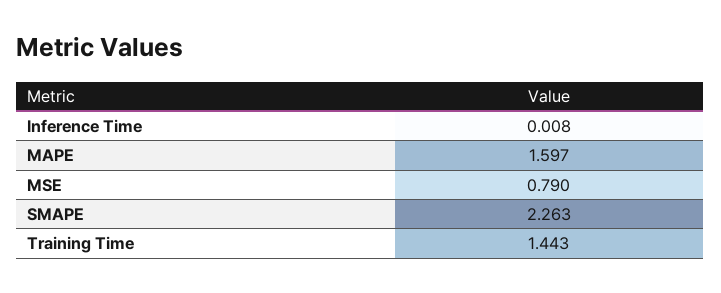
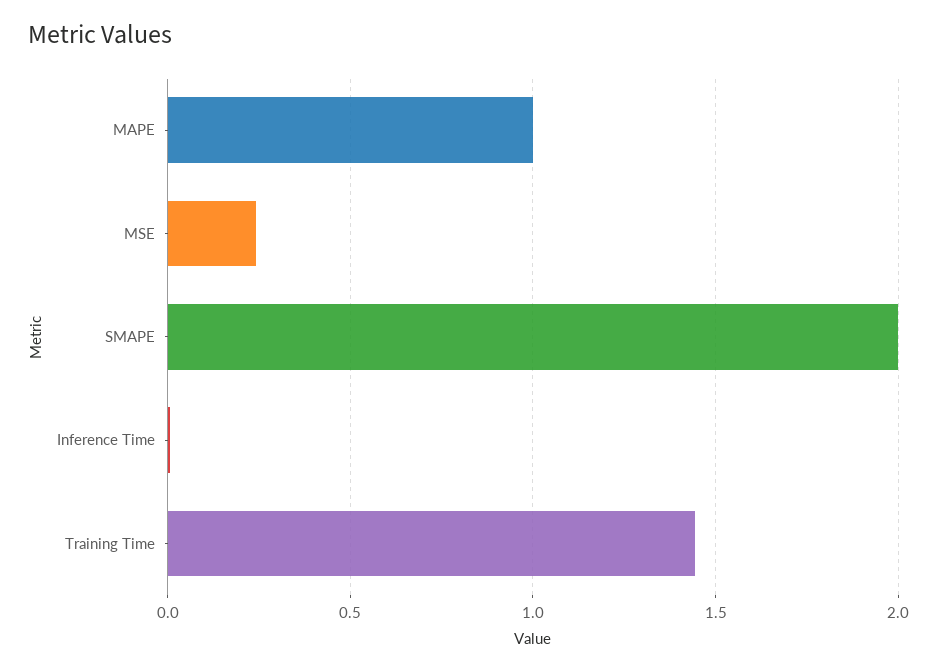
  {
    "Inference Time": 0.008,
-   "MAPE": 1.597,
+   "MAPE": 1,
-   "MSE": 0.79,
+   "MSE": 0.25,
-   "SMAPE": 2.263,
+   "SMAPE": 2,
    "Training Time": 1.443
  }

